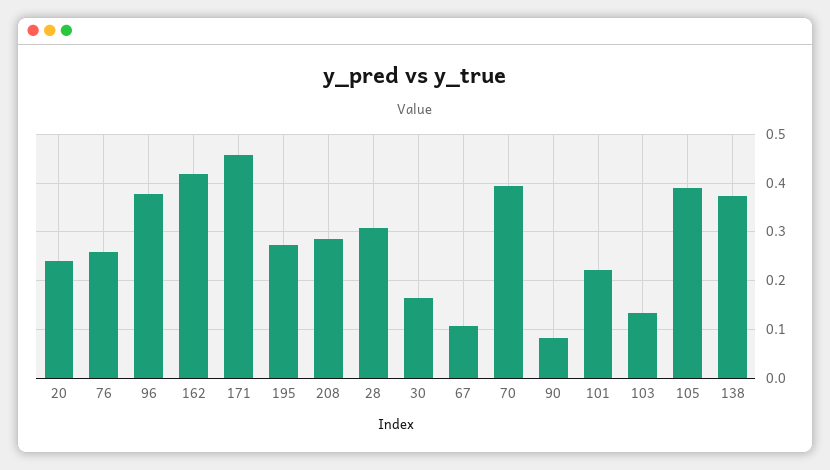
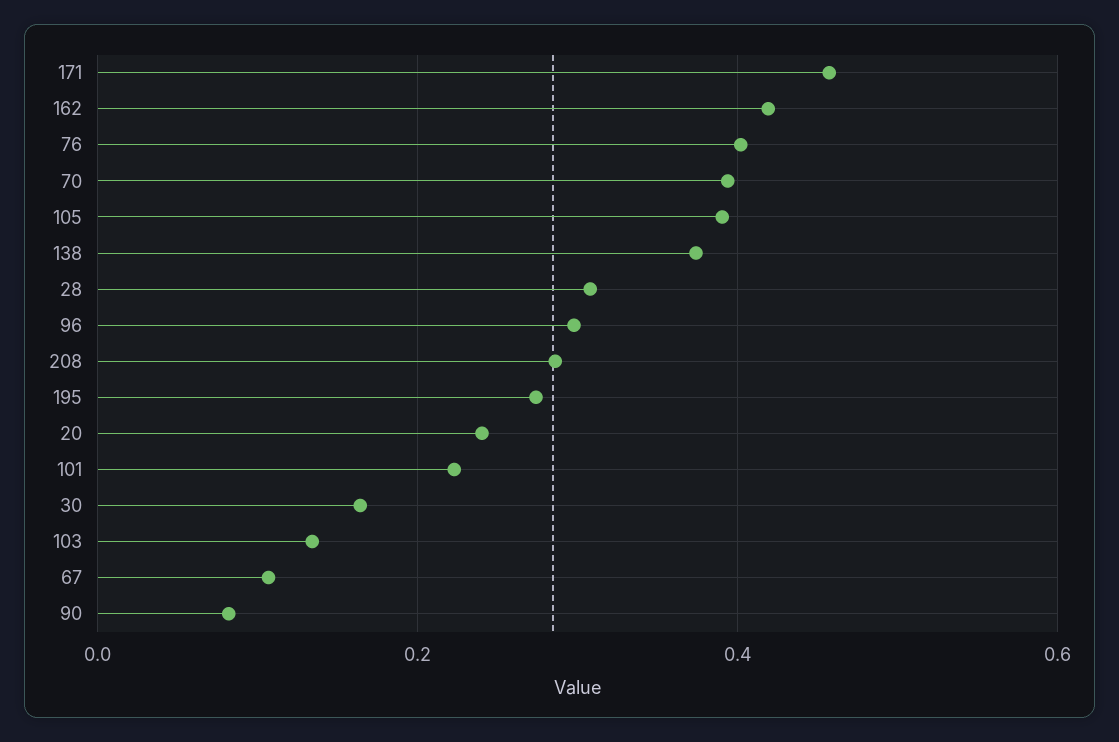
  {
    "20": 0.24,
-   "76": 0.26,
+   "76": 0.4,
-   "96": 0.38,
+   "96": 0.3,
    "162": 0.42,
    "171": 0.46,
    "195": 0.28,
    "208": 0.28,
    "28": 0.3,
    "30": 0.16,
    "67": 0.1,
    "70": 0.4,
    "90": 0.08,
    "101": 0.22,
    "103": 0.14,
    "105": 0.4,
    "138": 0.38
  }

